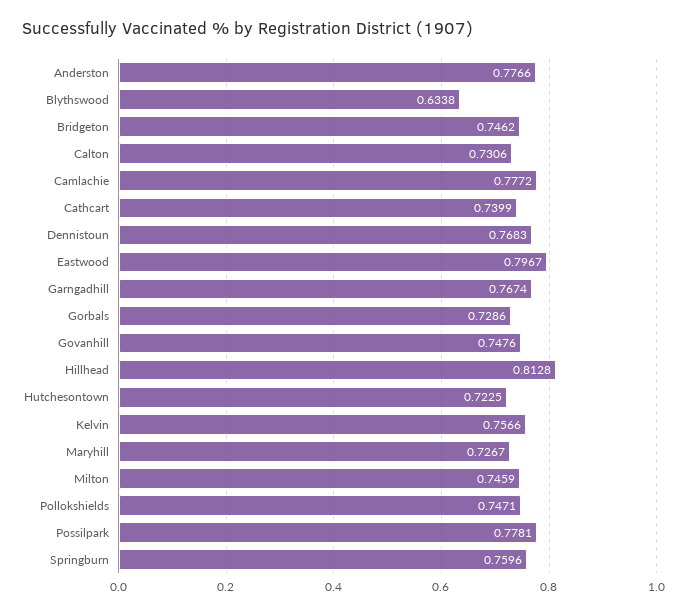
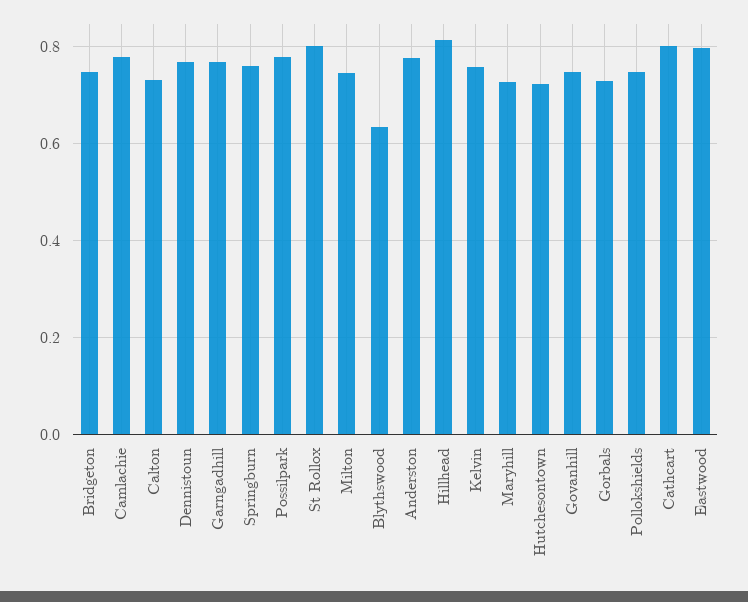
  {
    "Anderston": 0.7766,
    "Blythswood": 0.6338,
    "Bridgeton": 0.7462,
    "Calton": 0.7306,
    "Camlachie": 0.7772,
-   "Cathcart": 0.7399,
+   "Cathcart": 0.8,
    "Dennistoun": 0.7683,
    "Eastwood": 0.7967,
    "Garngadhill": 0.7674,
    "Gorbals": 0.7286,
    "Govanhill": 0.7476,
    "Hillhead": 0.8128,
    "Hutchesontown": 0.7225,
    "Kelvin": 0.7566,
    "Maryhill": 0.7267,
    "Milton": 0.7459,
    "Pollokshields": 0.7471,
    "Possilpark": 0.7781,
-   "Springburn": 0.7596
+   "Springburn": 0.7596,
+   "St Rollox": 0.8
  }

